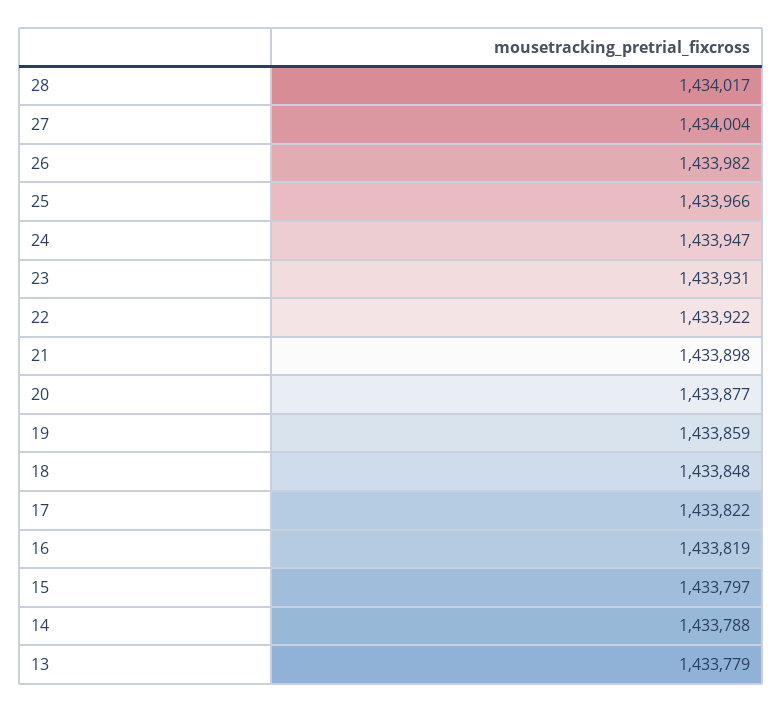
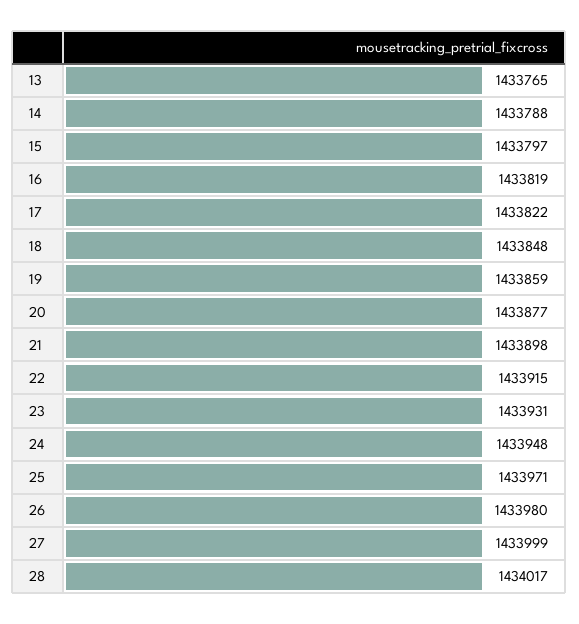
  {
    "28": 1434017,
-   "27": 1434004,
+   "27": 1433999,
-   "26": 1433982,
+   "26": 1433980,
-   "25": 1433966,
+   "25": 1433971,
-   "24": 1433947,
+   "24": 1433948,
    "23": 1433931,
-   "22": 1433922,
+   "22": 1433915,
    "21": 1433898,
    "20": 1433877,
    "19": 1433859,
    "18": 1433848,
    "17": 1433822,
    "16": 1433819,
    "15": 1433797,
    "14": 1433788,
-   "13": 1433779
+   "13": 1433765
  }

